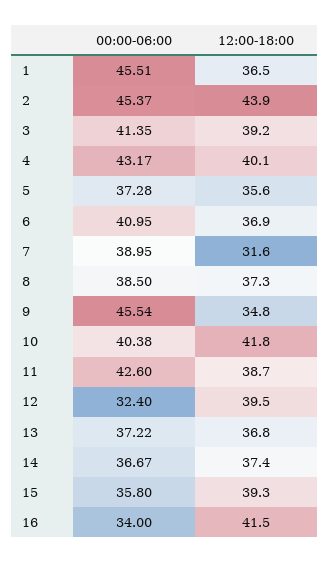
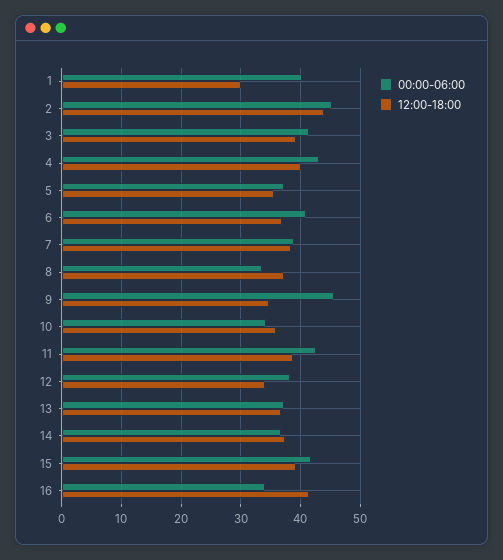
  {
    "00:00-06:00": {
-     "1": 45.51,
+     "1": 40,
      "2": 45.37,
      "3": 41.35,
      "4": 43.17,
      "5": 37.28,
      "6": 40.95,
      "7": 38.95,
-     "8": 38.5,
+     "8": 34,
      "9": 45.54,
-     "10": 40.38,
+     "10": 34,
      "11": 42.6,
-     "12": 32.4,
+     "12": 38,
      "13": 37.22,
      "14": 36.67,
-     "15": 35.8,
+     "15": 42,
      "16": 34
    },
    "12:00-18:00": {
-     "1": 36.5,
+     "1": 30,
      "2": 43.9,
      "3": 39.2,
      "4": 40.1,
      "5": 35.6,
      "6": 36.9,
-     "7": 31.6,
+     "7": 38,
      "8": 37.3,
      "9": 34.8,
-     "10": 41.8,
+     "10": 36,
      "11": 38.7,
-     "12": 39.5,
+     "12": 34,
      "13": 36.8,
      "14": 37.4,
      "15": 39.3,
      "16": 41.5
    }
  }

